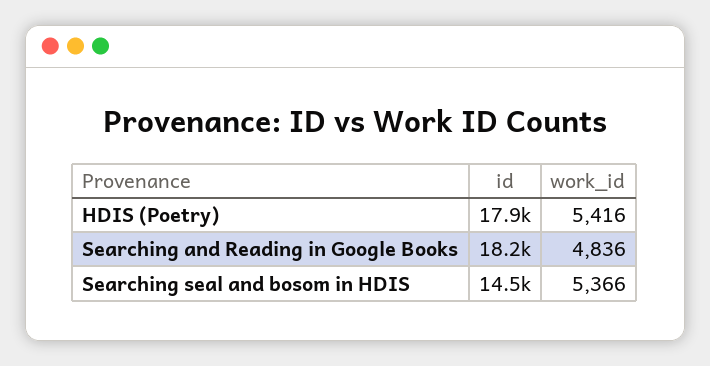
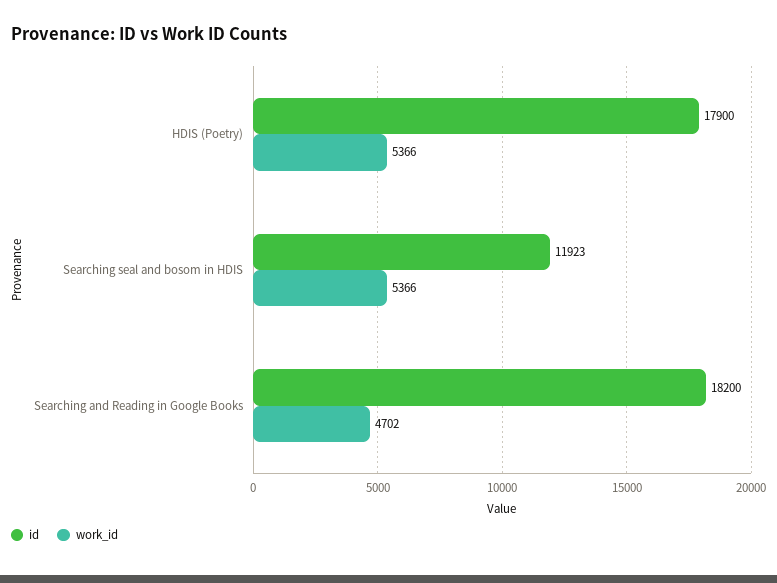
  {
    "id": {
      "HDIS (Poetry)": 17900,
      "Searching and Reading in Google Books": 18200,
-     "Searching seal and bosom in HDIS": 14500
+     "Searching seal and bosom in HDIS": 11923
    },
    "work_id": {
-     "HDIS (Poetry)": 5416,
+     "HDIS (Poetry)": 5366,
-     "Searching and Reading in Google Books": 4836,
+     "Searching and Reading in Google Books": 4702,
      "Searching seal and bosom in HDIS": 5366
    }
  }

